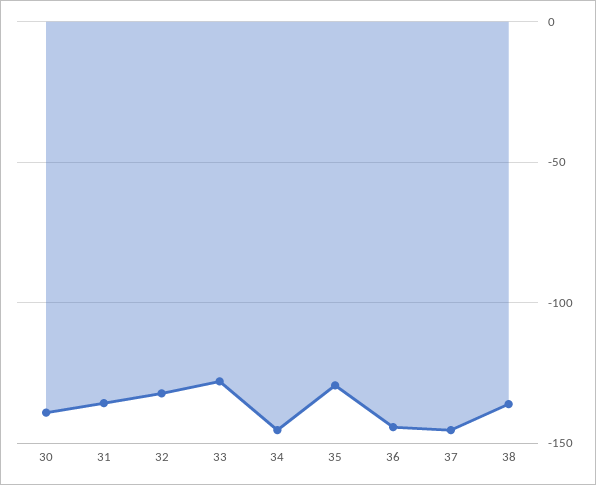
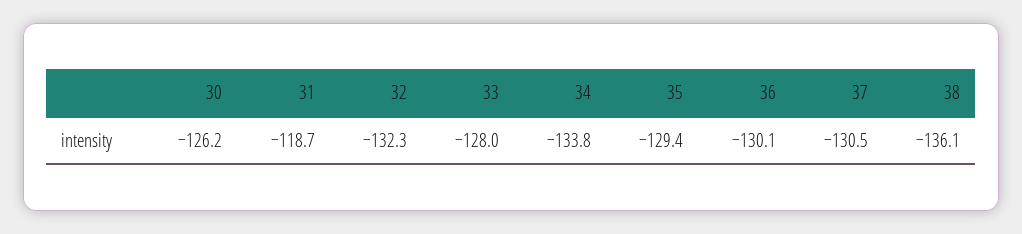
  {
-   "30": -140,
+   "30": -126.2,
-   "31": -135,
+   "31": -118.7,
    "32": -132.3,
    "33": -128,
-   "34": -145,
+   "34": -133.8,
    "35": -129.4,
-   "36": -145,
+   "36": -130.1,
-   "37": -145,
+   "37": -130.5,
    "38": -136.1
  }

